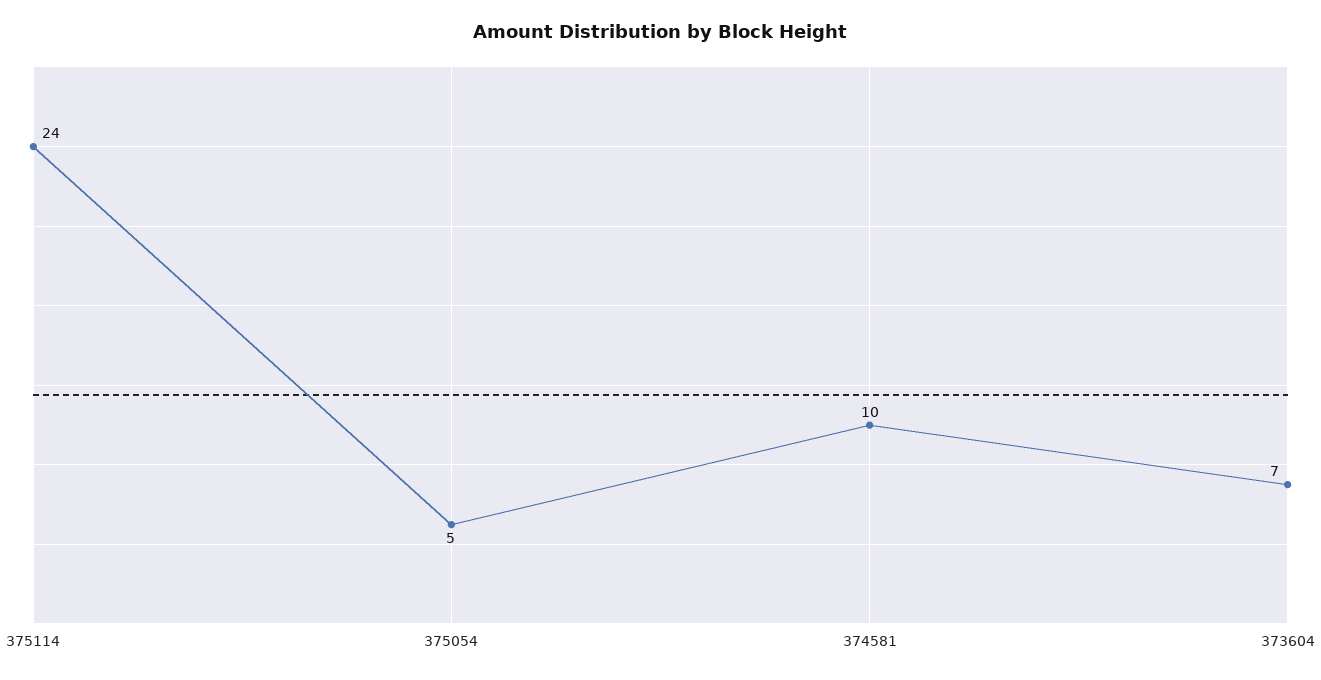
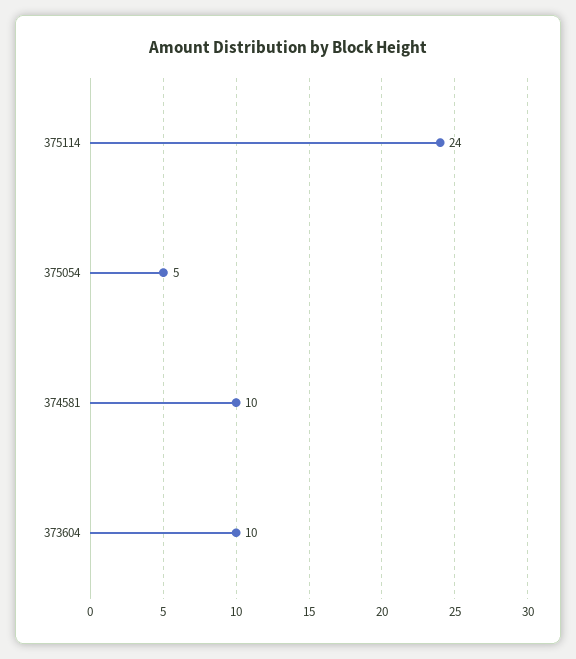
  {
    "375114": 24,
    "375054": 5,
    "374581": 10,
-   "373604": 7
+   "373604": 10
  }

